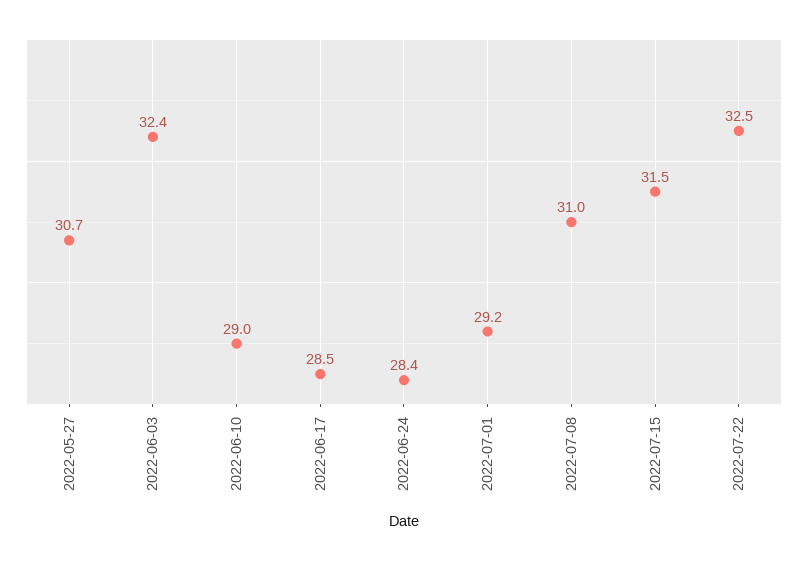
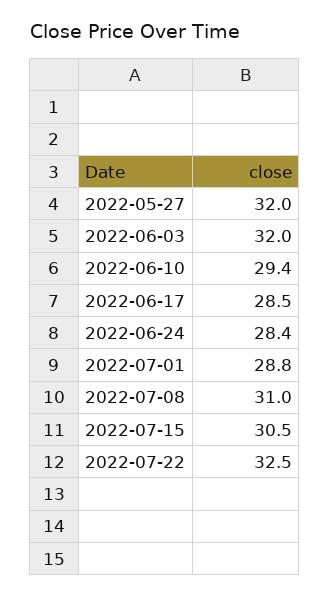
  {
-   "2022-05-27": 30.7,
+   "2022-05-27": 32,
-   "2022-06-03": 32.4,
+   "2022-06-03": 32,
-   "2022-06-10": 29,
+   "2022-06-10": 29.4,
    "2022-06-17": 28.5,
    "2022-06-24": 28.4,
-   "2022-07-01": 29.2,
+   "2022-07-01": 28.8,
    "2022-07-08": 31,
-   "2022-07-15": 31.5,
+   "2022-07-15": 30.5,
    "2022-07-22": 32.5
  }

